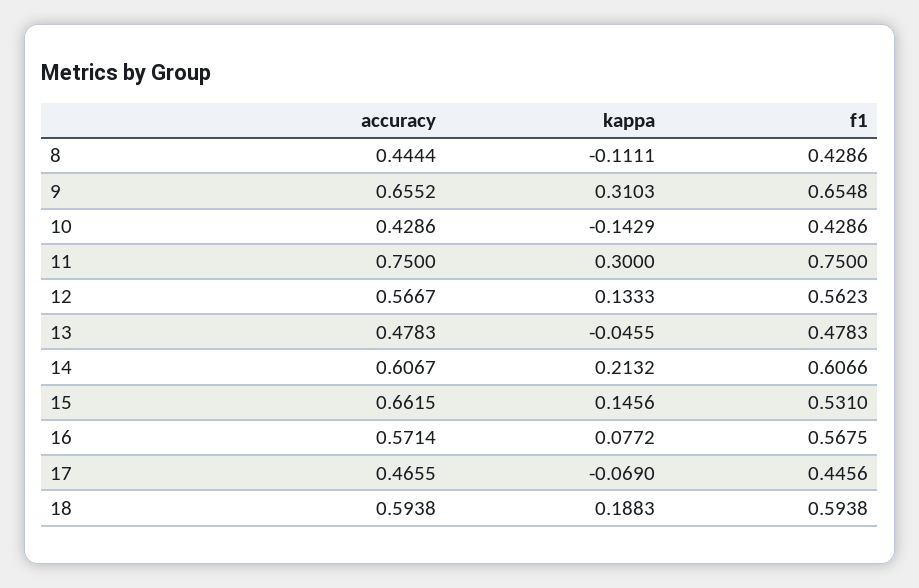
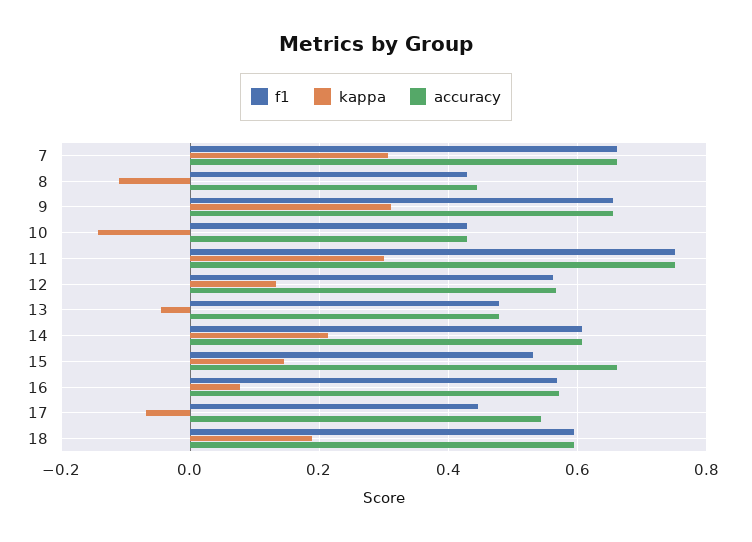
  {
    "accuracy": {
      "8": 0.4444,
      "9": 0.6552,
      "10": 0.4286,
      "11": 0.75,
      "12": 0.5667,
      "13": 0.4783,
      "14": 0.6067,
      "15": 0.6615,
      "16": 0.5714,
-     "17": 0.4655,
+     "17": 0.54,
-     "18": 0.5938
+     "18": 0.5938,
+     "7": 0.66
    },
    "kappa": {
      "8": -0.1111,
      "9": 0.3103,
      "10": -0.1429,
      "11": 0.3,
      "12": 0.1333,
      "13": -0.0455,
      "14": 0.2132,
      "15": 0.1456,
      "16": 0.0772,
      "17": -0.069,
-     "18": 0.1883
+     "18": 0.1883,
+     "7": 0.3
    },
    "f1": {
      "8": 0.4286,
      "9": 0.6548,
      "10": 0.4286,
      "11": 0.75,
      "12": 0.5623,
      "13": 0.4783,
      "14": 0.6066,
      "15": 0.531,
      "16": 0.5675,
      "17": 0.4456,
-     "18": 0.5938
+     "18": 0.5938,
+     "7": 0.66
    }
  }

